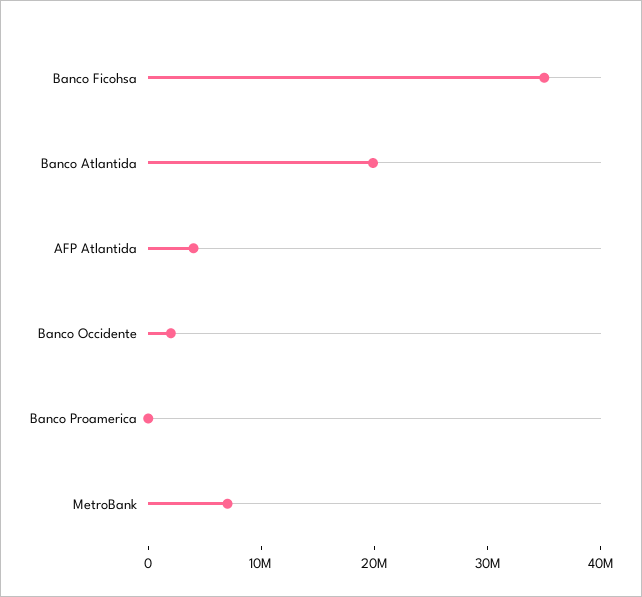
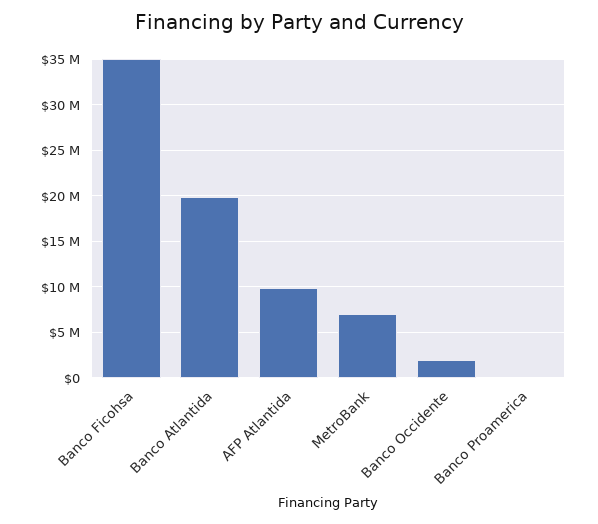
  {
    "Banco Ficohsa": 35000000,
    "Banco Atlantida": 20000000,
-   "AFP Atlantida": 4000000,
+   "AFP Atlantida": 10000000,
    "Banco Occidente": 2000000,
    "Banco Proamerica": 0,
    "MetroBank": 7000000
  }

